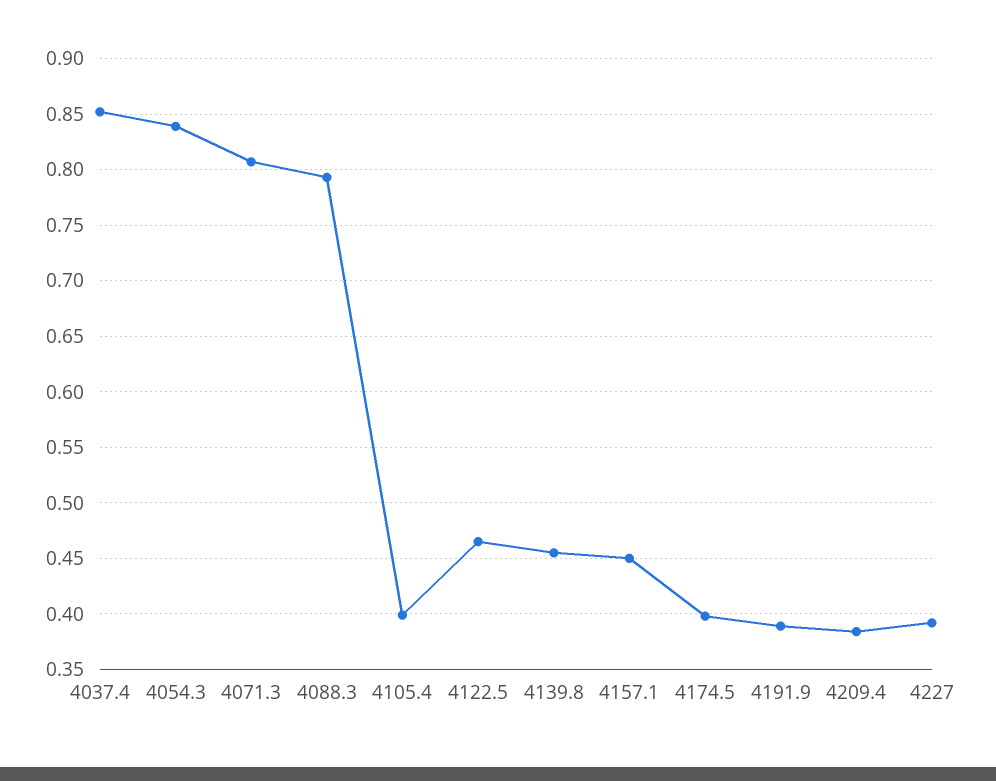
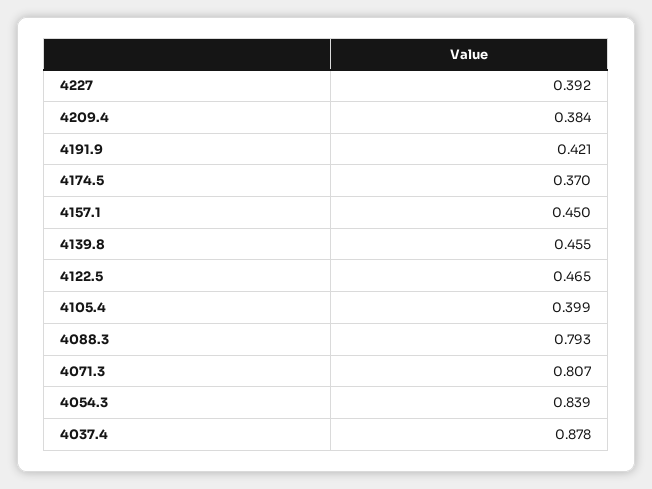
  {
-   "4037.4": 0.85,
+   "4037.4": 0.878,
    "4054.3": 0.839,
    "4071.3": 0.807,
    "4088.3": 0.793,
    "4105.4": 0.399,
    "4122.5": 0.465,
    "4139.8": 0.455,
    "4157.1": 0.45,
-   "4174.5": 0.4,
+   "4174.5": 0.37,
-   "4191.9": 0.39,
+   "4191.9": 0.421,
    "4209.4": 0.384,
    "4227": 0.392
  }

